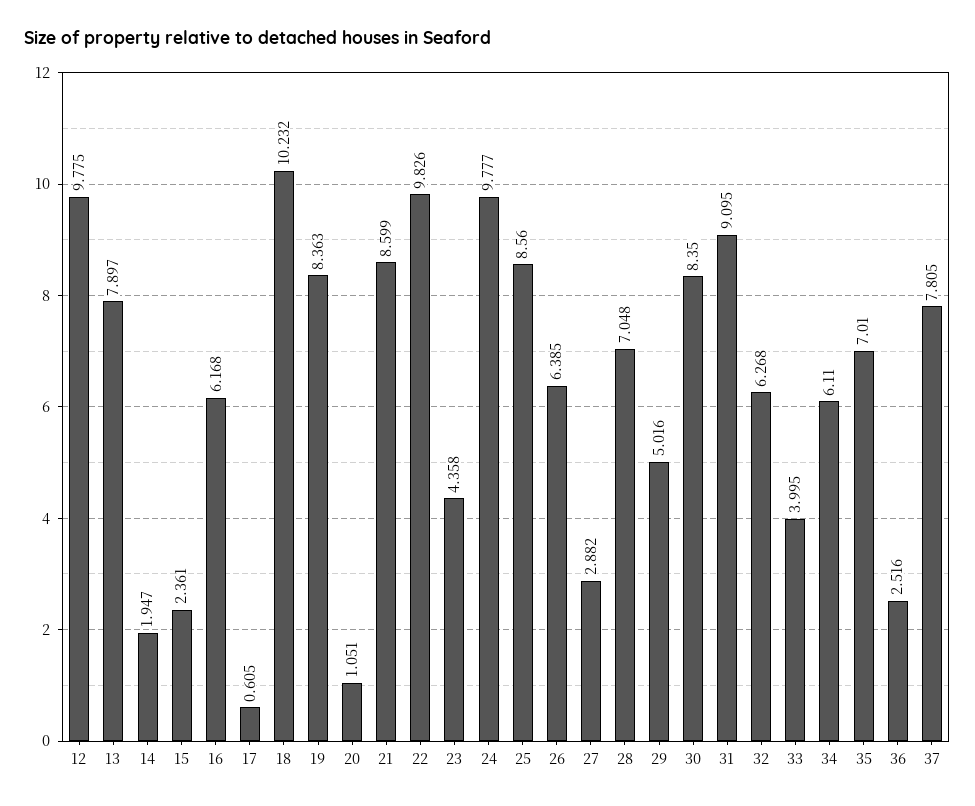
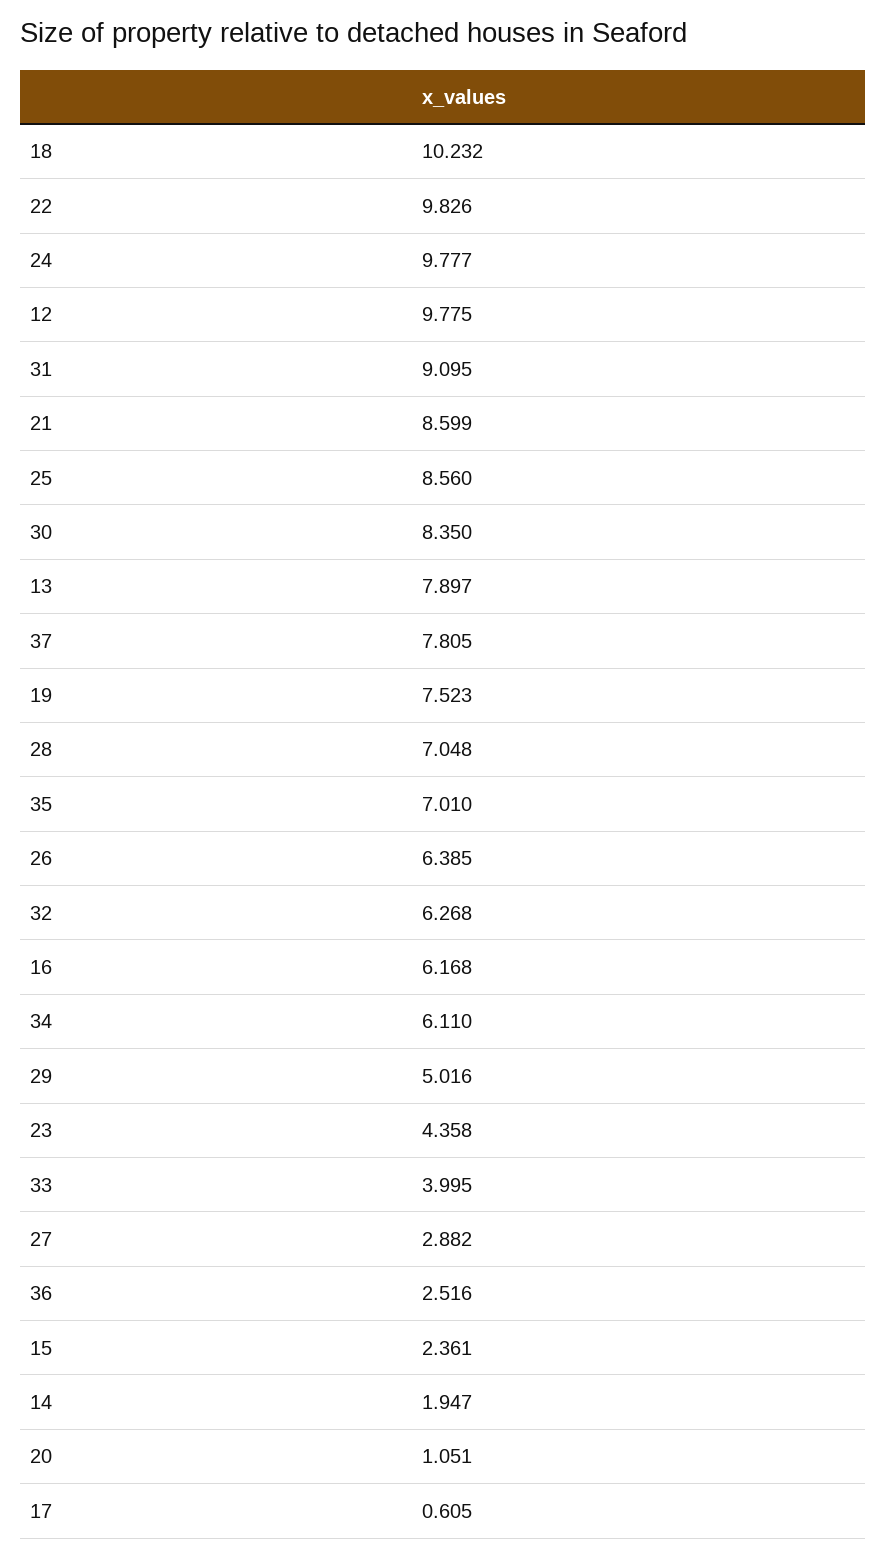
  {
    "12": 9.775,
    "13": 7.897,
    "14": 1.947,
    "15": 2.361,
    "16": 6.168,
    "17": 0.605,
    "18": 10.232,
-   "19": 8.363,
+   "19": 7.523,
    "20": 1.051,
    "21": 8.599,
    "22": 9.826,
    "23": 4.358,
    "24": 9.777,
    "25": 8.56,
    "26": 6.385,
    "27": 2.882,
    "28": 7.048,
    "29": 5.016,
    "30": 8.35,
    "31": 9.095,
    "32": 6.268,
    "33": 3.995,
    "34": 6.11,
    "35": 7.01,
    "36": 2.516,
    "37": 7.805
  }

